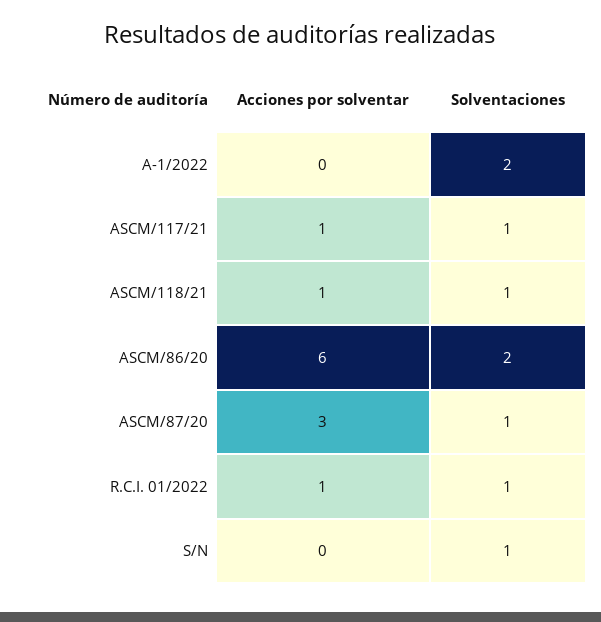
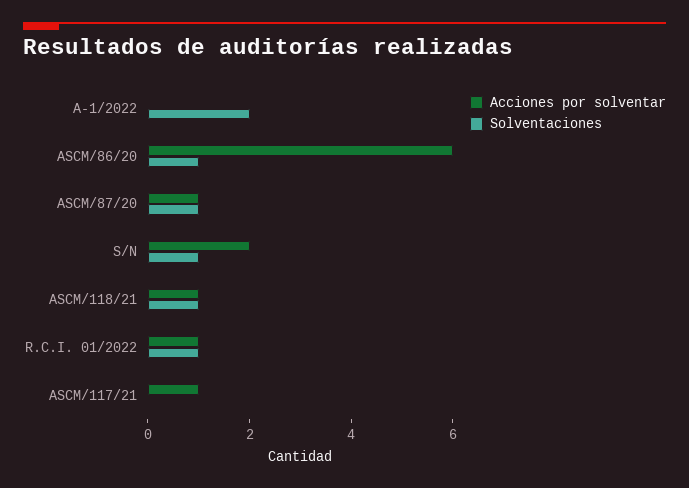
  {
    "Acciones por solventar": {
      "A-1/2022": 0,
      "ASCM/117/21": 1,
      "ASCM/118/21": 1,
      "ASCM/86/20": 6,
-     "ASCM/87/20": 3,
+     "ASCM/87/20": 1,
      "R.C.I. 01/2022": 1,
-     "S/N": 0
+     "S/N": 2
    },
    "Solventaciones": {
      "A-1/2022": 2,
-     "ASCM/117/21": 1,
+     "ASCM/117/21": 0,
      "ASCM/118/21": 1,
-     "ASCM/86/20": 2,
+     "ASCM/86/20": 1,
      "ASCM/87/20": 1,
      "R.C.I. 01/2022": 1,
      "S/N": 1
    }
  }

